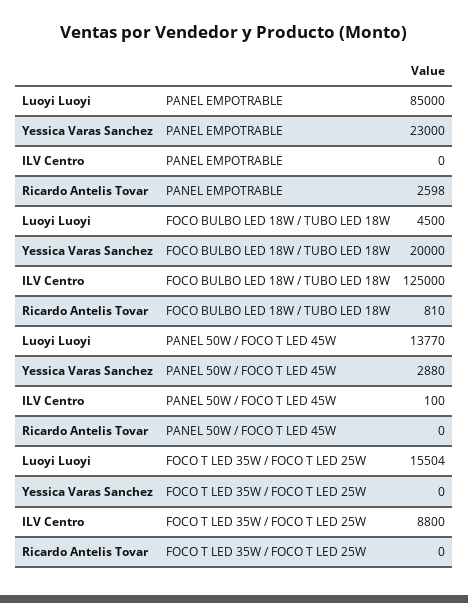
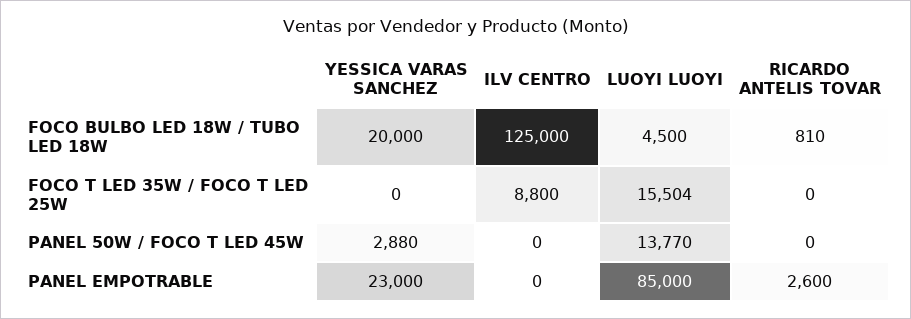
  {
    "Luoyi Luoyi": {
      "PANEL EMPOTRABLE": 85000,
      "FOCO BULBO LED 18W / TUBO LED 18W": 4500,
      "PANEL 50W / FOCO T LED 45W": 13770,
      "FOCO T LED 35W / FOCO T LED 25W": 15504
    },
    "Yessica Varas Sanchez": {
      "PANEL EMPOTRABLE": 23000,
      "FOCO BULBO LED 18W / TUBO LED 18W": 20000,
      "PANEL 50W / FOCO T LED 45W": 2880,
      "FOCO T LED 35W / FOCO T LED 25W": 0
    },
    "ILV Centro": {
      "PANEL EMPOTRABLE": 0,
      "FOCO BULBO LED 18W / TUBO LED 18W": 125000,
-     "PANEL 50W / FOCO T LED 45W": 100,
+     "PANEL 50W / FOCO T LED 45W": 0,
      "FOCO T LED 35W / FOCO T LED 25W": 8800
    },
    "Ricardo Antelis Tovar": {
-     "PANEL EMPOTRABLE": 2598,
+     "PANEL EMPOTRABLE": 2600,
      "FOCO BULBO LED 18W / TUBO LED 18W": 810,
      "PANEL 50W / FOCO T LED 45W": 0,
      "FOCO T LED 35W / FOCO T LED 25W": 0
    }
  }

